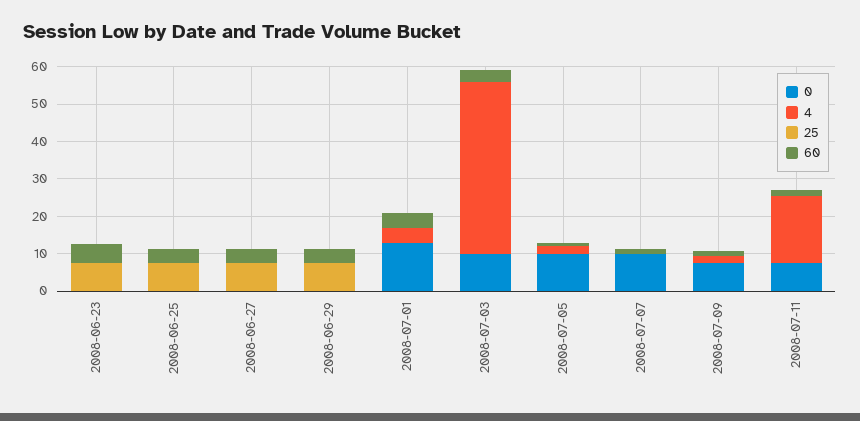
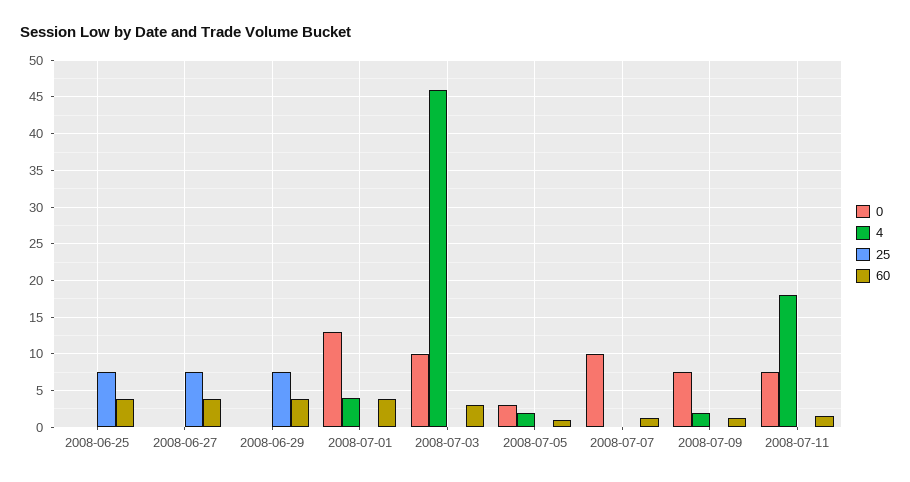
  {
    "0": {
-     "2008-06-23": 0,
      "2008-06-25": 0,
      "2008-06-27": 0,
      "2008-06-29": 0,
      "2008-07-01": 13,
      "2008-07-03": 10,
-     "2008-07-05": 10,
+     "2008-07-05": 3,
      "2008-07-07": 10,
      "2008-07-09": 8,
      "2008-07-11": 8
    },
    "4": {
-     "2008-06-23": 0,
      "2008-06-25": 0,
      "2008-06-27": 0,
      "2008-06-29": 0,
      "2008-07-01": 4,
      "2008-07-03": 46,
      "2008-07-05": 2,
      "2008-07-07": 0,
      "2008-07-09": 2,
      "2008-07-11": 18
    },
    "25": {
-     "2008-06-23": 7.5,
      "2008-06-25": 8,
      "2008-06-27": 8,
      "2008-06-29": 8,
      "2008-07-01": 0,
      "2008-07-03": 0,
      "2008-07-05": 0,
      "2008-07-07": 0,
      "2008-07-09": 0,
      "2008-07-11": 0
    },
    "60": {
-     "2008-06-23": 5,
      "2008-06-25": 4,
      "2008-06-27": 4,
      "2008-06-29": 4,
      "2008-07-01": 4,
      "2008-07-03": 3,
      "2008-07-05": 1,
      "2008-07-07": 1,
      "2008-07-09": 1,
      "2008-07-11": 2
    }
  }

